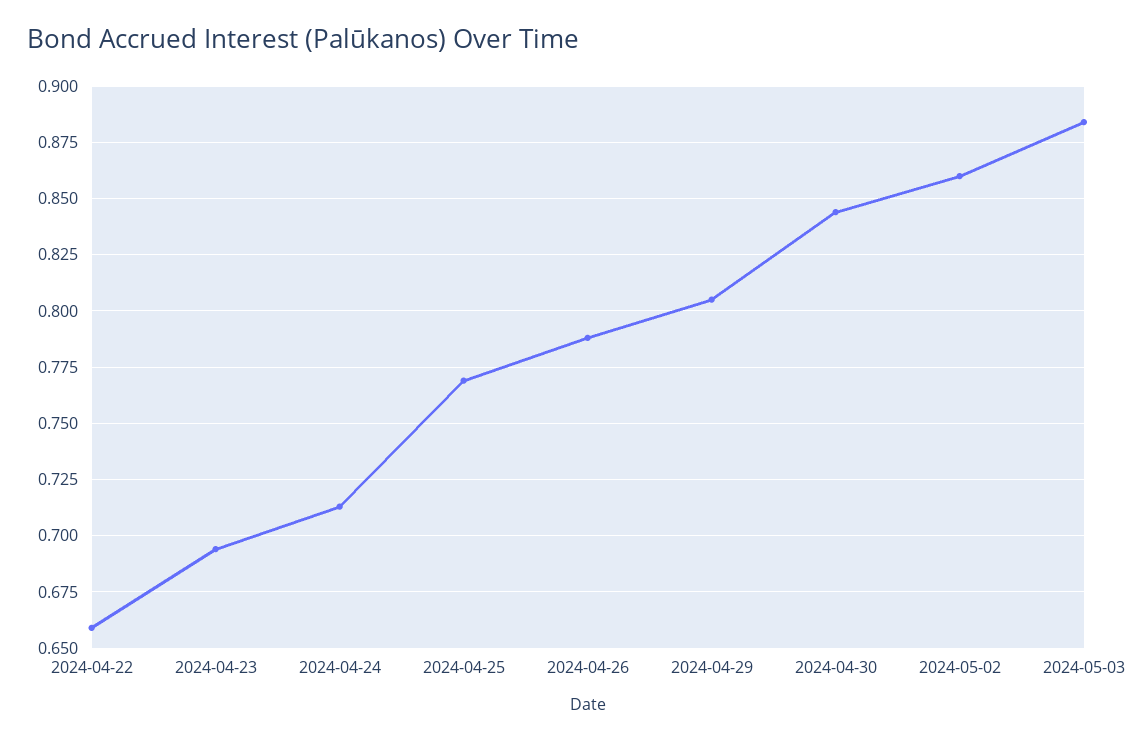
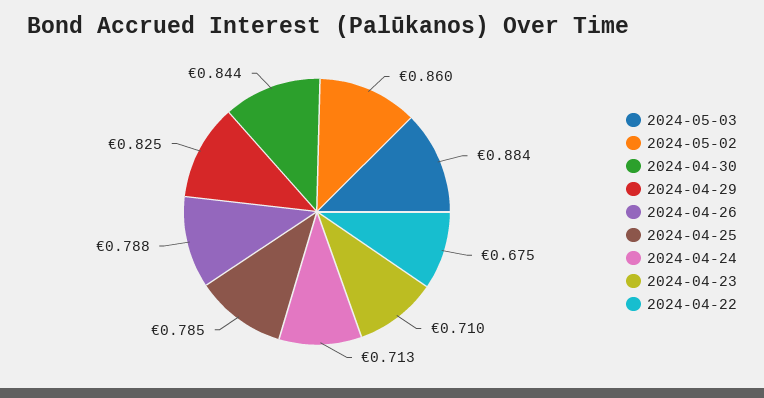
  {
-   "2024-04-22": 0.66,
+   "2024-04-22": 0.675,
-   "2024-04-23": 0.695,
+   "2024-04-23": 0.71,
    "2024-04-24": 0.713,
-   "2024-04-25": 0.77,
+   "2024-04-25": 0.785,
    "2024-04-26": 0.788,
-   "2024-04-29": 0.805,
+   "2024-04-29": 0.825,
    "2024-04-30": 0.844,
    "2024-05-02": 0.86,
    "2024-05-03": 0.884
  }

